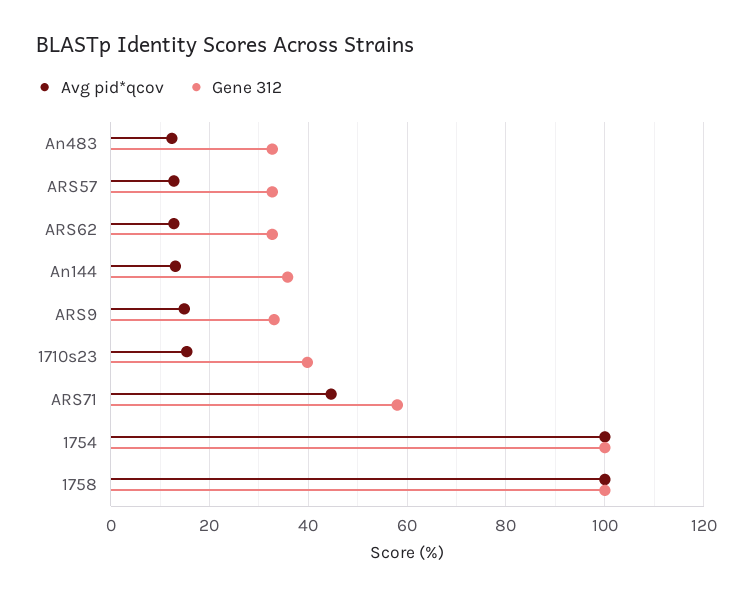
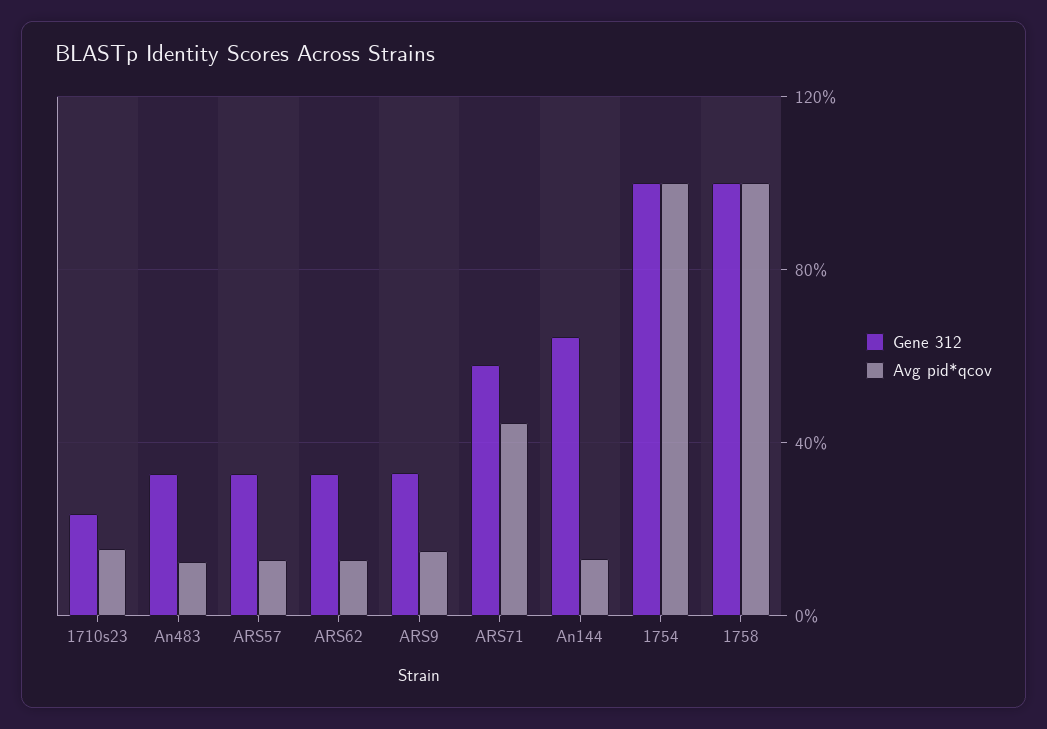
  {
    "Avg pid*qcov": {
      "An483": 12,
      "ARS57": 12,
      "ARS62": 12,
      "An144": 14,
      "ARS9": 14,
      "1710s23": 16,
      "ARS71": 44,
      "1754": 100,
      "1758": 100
    },
    "Gene 312": {
      "An483": 32,
      "ARS57": 32,
      "ARS62": 32,
-     "An144": 36,
+     "An144": 65,
      "ARS9": 34,
-     "1710s23": 40,
+     "1710s23": 25,
      "ARS71": 58,
      "1754": 100,
      "1758": 100
    }
  }

